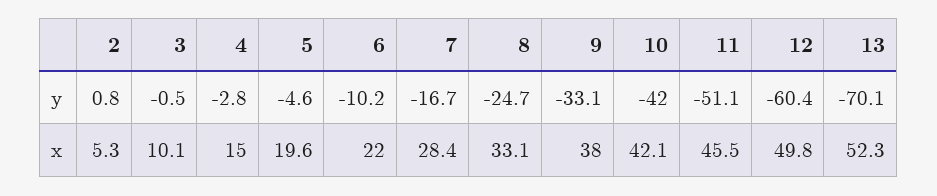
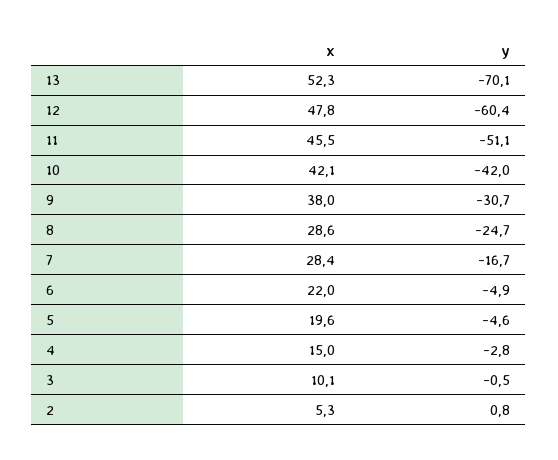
  {
    "2": {
      "y": 0.8,
      "x": 5.3
    },
    "3": {
      "y": -0.5,
      "x": 10.1
    },
    "4": {
      "y": -2.8,
      "x": 15
    },
    "5": {
      "y": -4.6,
      "x": 19.6
    },
    "6": {
-     "y": -10.2,
+     "y": -4.9,
      "x": 22
    },
    "7": {
      "y": -16.7,
      "x": 28.4
    },
    "8": {
      "y": -24.7,
-     "x": 33.1
+     "x": 28.6
    },
    "9": {
-     "y": -33.1,
+     "y": -30.7,
      "x": 38
    },
    "10": {
      "y": -42,
      "x": 42.1
    },
    "11": {
      "y": -51.1,
      "x": 45.5
    },
    "12": {
      "y": -60.4,
-     "x": 49.8
+     "x": 47.8
    },
    "13": {
      "y": -70.1,
      "x": 52.3
    }
  }

